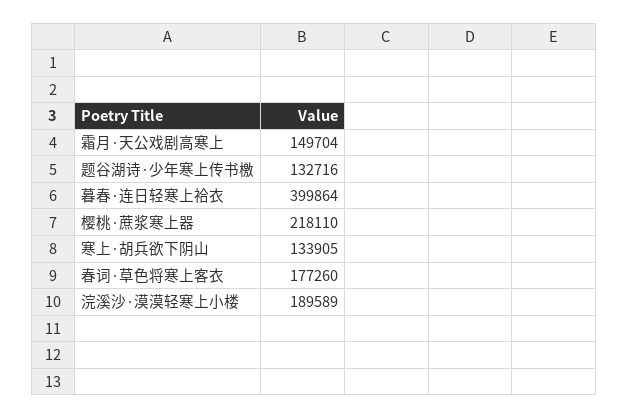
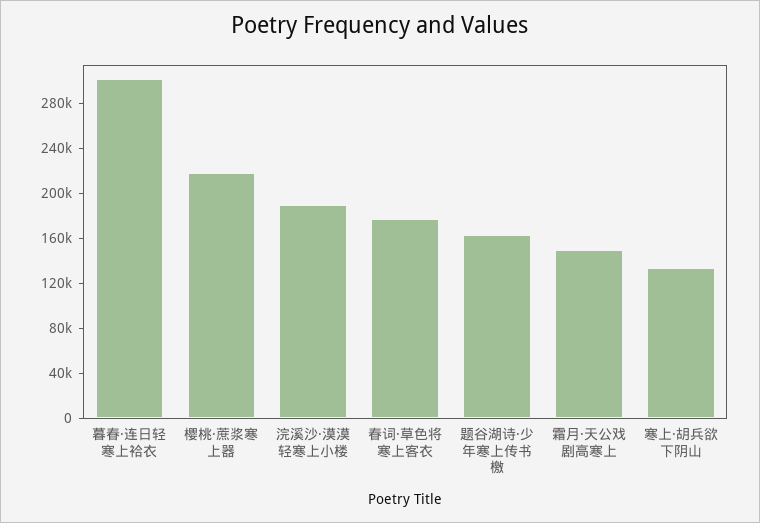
  {
    "霜月·天公戏剧高寒上": 149704,
-   "题谷湖诗·少年寒上传书檄": 132716,
+   "题谷湖诗·少年寒上传书檄": 160000,
-   "暮春·连日轻寒上袷衣": 399864,
+   "暮春·连日轻寒上袷衣": 300000,
    "樱桃·蔗浆寒上器": 218110,
    "寒上·胡兵欲下阴山": 133905,
    "春词·草色将寒上客衣": 177260,
    "浣溪沙·漠漠轻寒上小楼": 189589
  }

